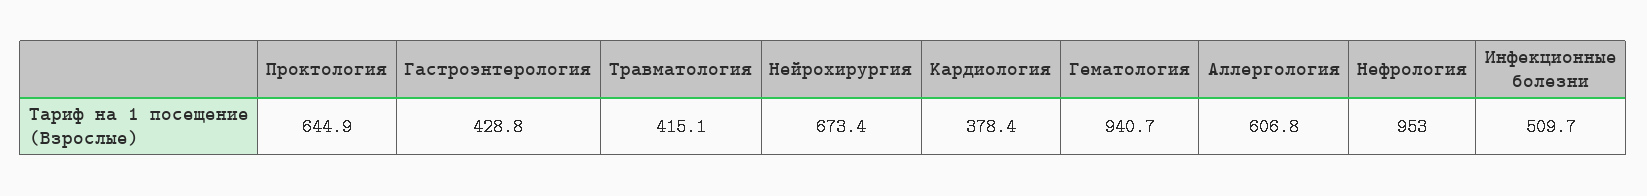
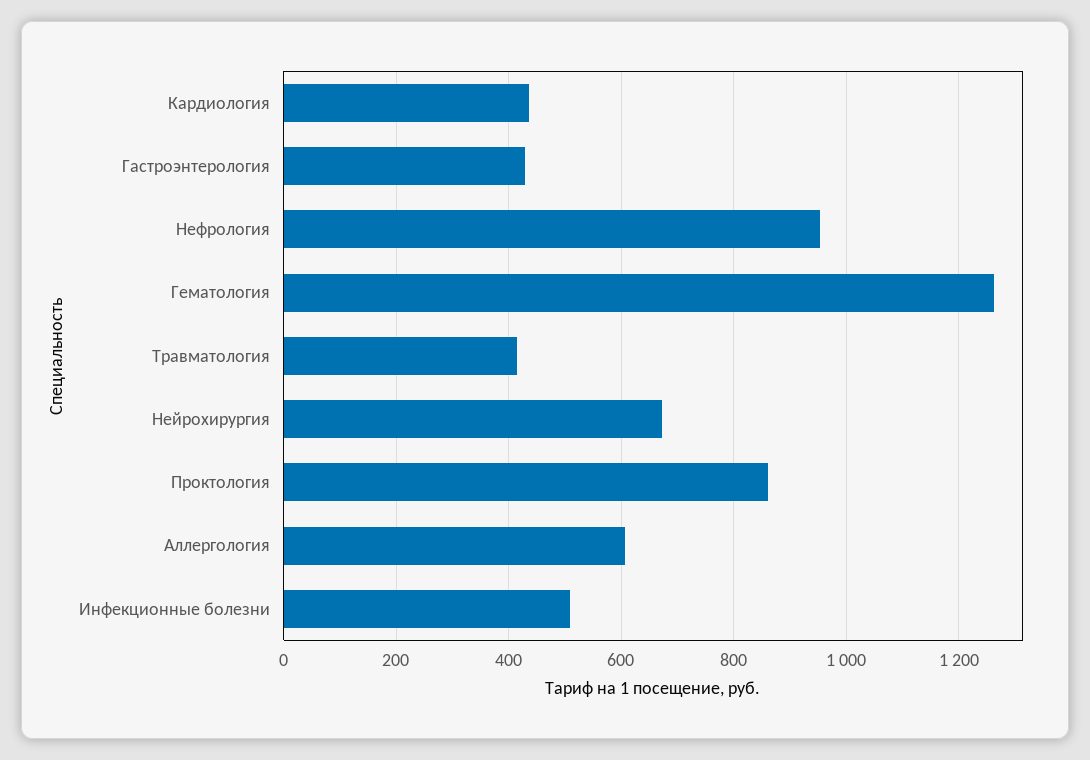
  {
-   "Проктология": 644.9,
+   "Проктология": 860,
    "Гастроэнтерология": 428.8,
    "Травматология": 415.1,
    "Нейрохирургия": 673.4,
-   "Кардиология": 378.4,
+   "Кардиология": 440,
-   "Гематология": 940.7,
+   "Гематология": 1260,
    "Аллергология": 606.8,
    "Нефрология": 953,
    "Инфекционные болезни": 509.7
  }

